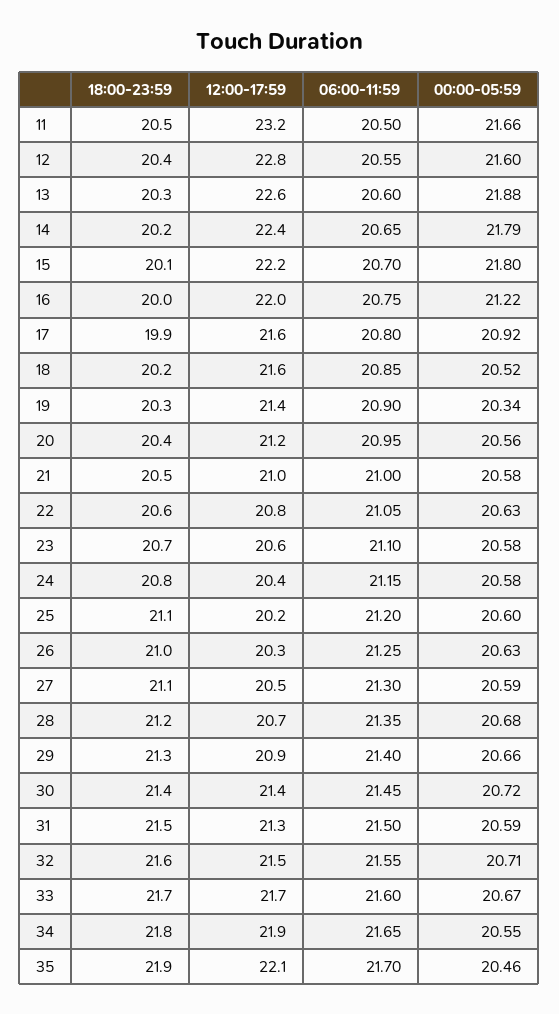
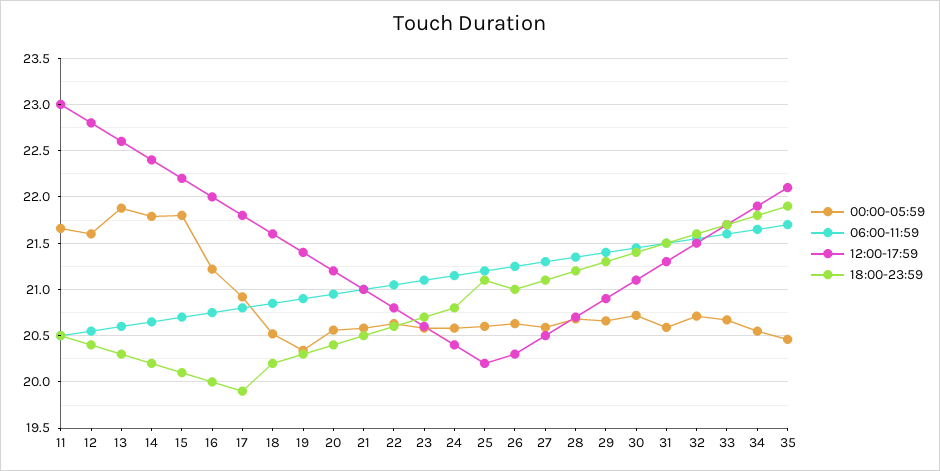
  {
    "18:00-23:59": {
      "11": 20.5,
      "12": 20.4,
      "13": 20.3,
      "14": 20.2,
      "15": 20.1,
      "16": 20,
      "17": 19.9,
      "18": 20.2,
      "19": 20.3,
      "20": 20.4,
      "21": 20.5,
      "22": 20.6,
      "23": 20.7,
      "24": 20.8,
      "25": 21.1,
      "26": 21,
      "27": 21.1,
      "28": 21.2,
      "29": 21.3,
      "30": 21.4,
      "31": 21.5,
      "32": 21.6,
      "33": 21.7,
      "34": 21.8,
      "35": 21.9
    },
    "12:00-17:59": {
-     "11": 23.2,
+     "11": 23,
      "12": 22.8,
      "13": 22.6,
      "14": 22.4,
      "15": 22.2,
      "16": 22,
-     "17": 21.6,
+     "17": 21.8,
      "18": 21.6,
      "19": 21.4,
      "20": 21.2,
      "21": 21,
      "22": 20.8,
      "23": 20.6,
      "24": 20.4,
      "25": 20.2,
      "26": 20.3,
      "27": 20.5,
      "28": 20.7,
      "29": 20.9,
-     "30": 21.4,
+     "30": 21.1,
      "31": 21.3,
      "32": 21.5,
      "33": 21.7,
      "34": 21.9,
      "35": 22.1
    },
    "06:00-11:59": {
      "11": 20.5,
      "12": 20.55,
      "13": 20.6,
      "14": 20.65,
      "15": 20.7,
      "16": 20.75,
      "17": 20.8,
      "18": 20.85,
      "19": 20.9,
      "20": 20.95,
      "21": 21,
      "22": 21.05,
      "23": 21.1,
      "24": 21.15,
      "25": 21.2,
      "26": 21.25,
      "27": 21.3,
      "28": 21.35,
      "29": 21.4,
      "30": 21.45,
      "31": 21.5,
      "32": 21.55,
      "33": 21.6,
      "34": 21.65,
      "35": 21.7
    },
    "00:00-05:59": {
      "11": 21.66,
      "12": 21.6,
      "13": 21.88,
      "14": 21.79,
      "15": 21.8,
      "16": 21.22,
      "17": 20.92,
      "18": 20.52,
      "19": 20.34,
      "20": 20.56,
      "21": 20.58,
      "22": 20.63,
      "23": 20.58,
      "24": 20.58,
      "25": 20.6,
      "26": 20.63,
      "27": 20.59,
      "28": 20.68,
      "29": 20.66,
      "30": 20.72,
      "31": 20.59,
      "32": 20.71,
      "33": 20.67,
      "34": 20.55,
      "35": 20.46
    }
  }

